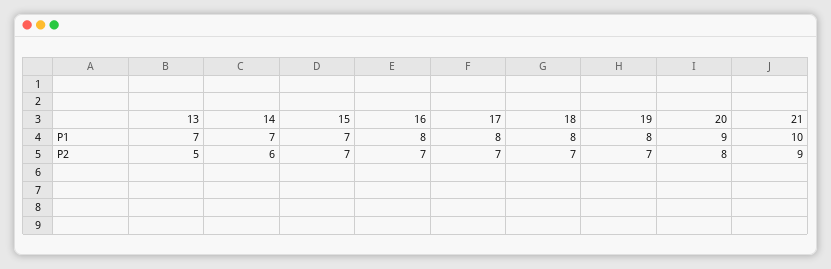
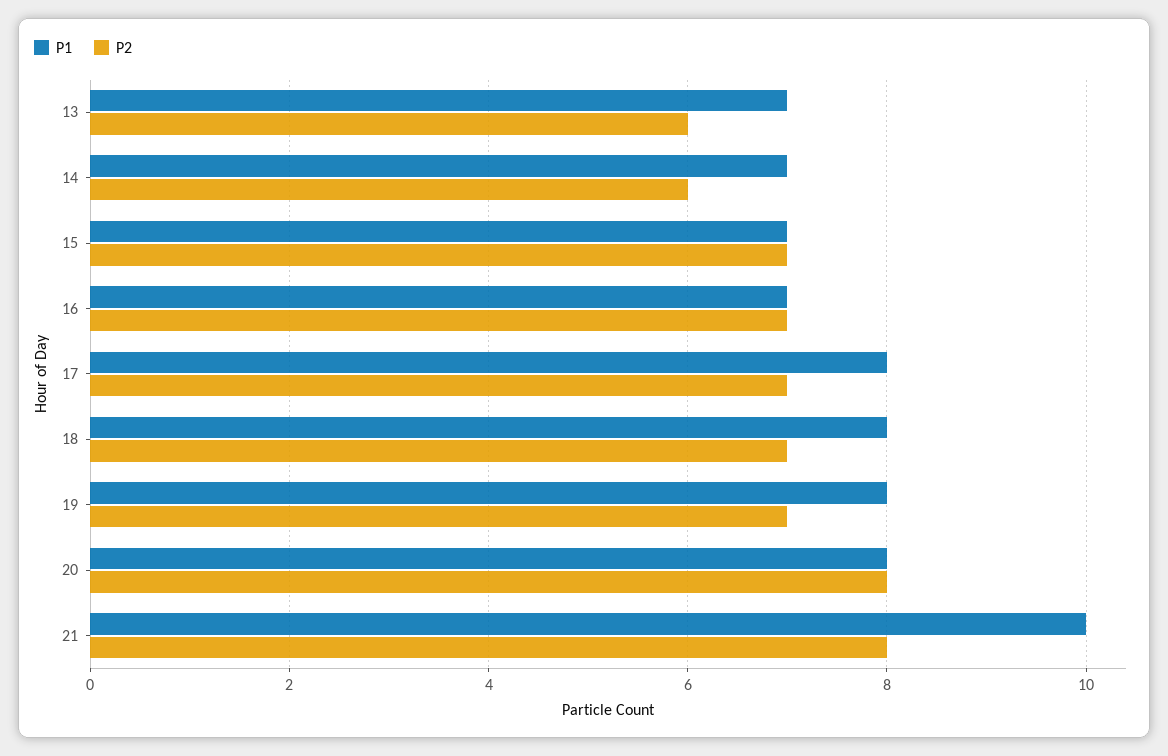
  {
    "P1": {
      "13": 7,
      "14": 7,
      "15": 7,
-     "16": 8,
+     "16": 7,
      "17": 8,
      "18": 8,
      "19": 8,
-     "20": 9,
+     "20": 8,
      "21": 10
    },
    "P2": {
-     "13": 5,
+     "13": 6,
      "14": 6,
      "15": 7,
      "16": 7,
      "17": 7,
      "18": 7,
      "19": 7,
      "20": 8,
-     "21": 9
+     "21": 8
    }
  }

